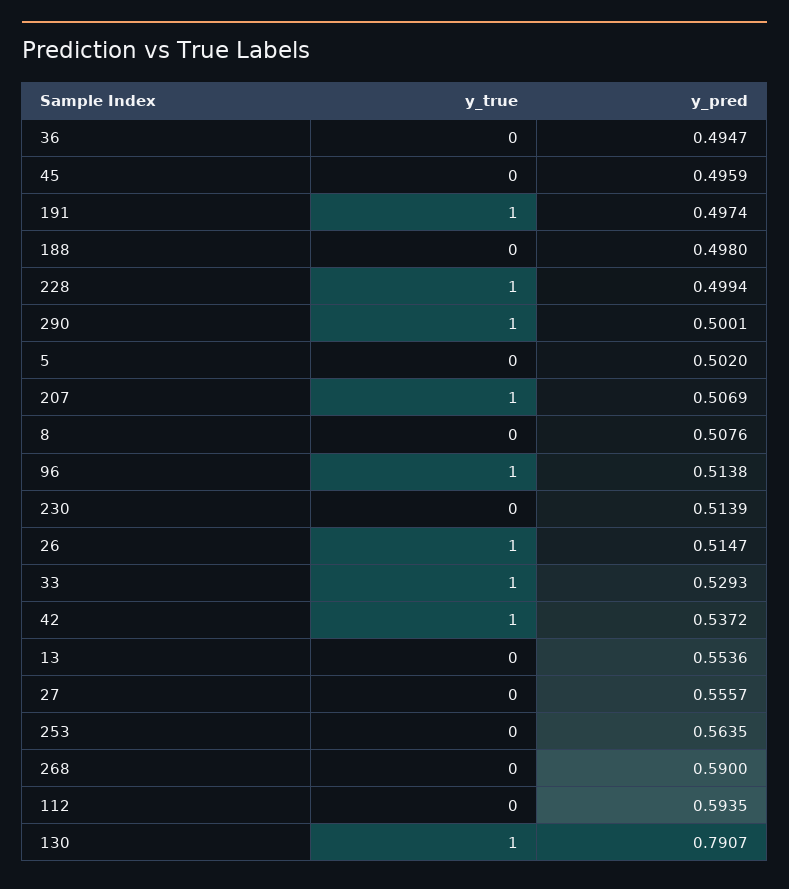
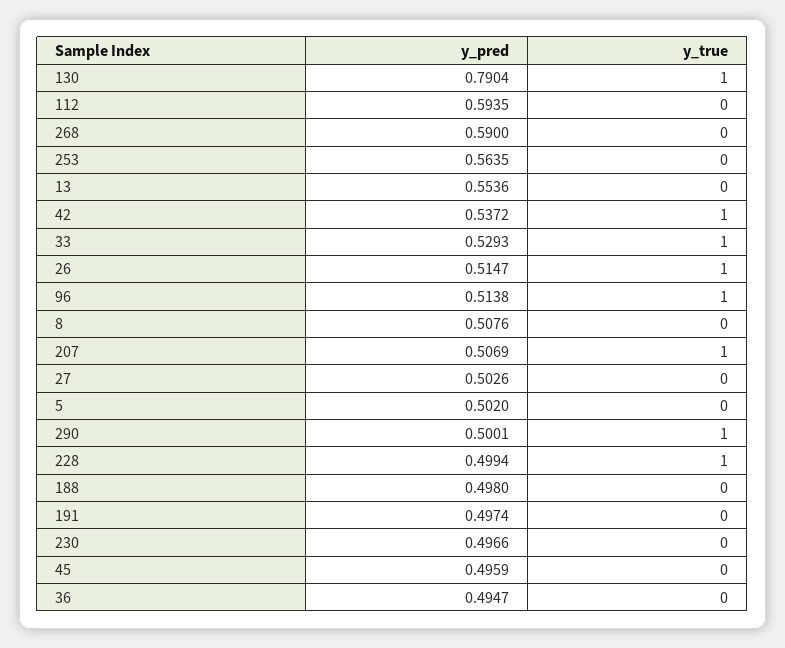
  {
    "y_true": {
      "36": 0,
      "45": 0,
-     "191": 1,
+     "191": 0,
      "188": 0,
      "228": 1,
      "290": 1,
      "5": 0,
      "207": 1,
      "8": 0,
      "96": 1,
      "230": 0,
      "26": 1,
      "33": 1,
      "42": 1,
      "13": 0,
      "27": 0,
      "253": 0,
      "268": 0,
      "112": 0,
      "130": 1
    },
    "y_pred": {
      "36": 0.4947,
      "45": 0.4959,
      "191": 0.4974,
      "188": 0.498,
      "228": 0.4994,
      "290": 0.5001,
      "5": 0.502,
      "207": 0.5069,
      "8": 0.5076,
      "96": 0.5138,
-     "230": 0.5139,
+     "230": 0.4966,
      "26": 0.5147,
      "33": 0.5293,
      "42": 0.5372,
      "13": 0.5536,
-     "27": 0.5557,
+     "27": 0.5026,
      "253": 0.5635,
      "268": 0.59,
      "112": 0.5935,
-     "130": 0.7907
+     "130": 0.7904
    }
  }

